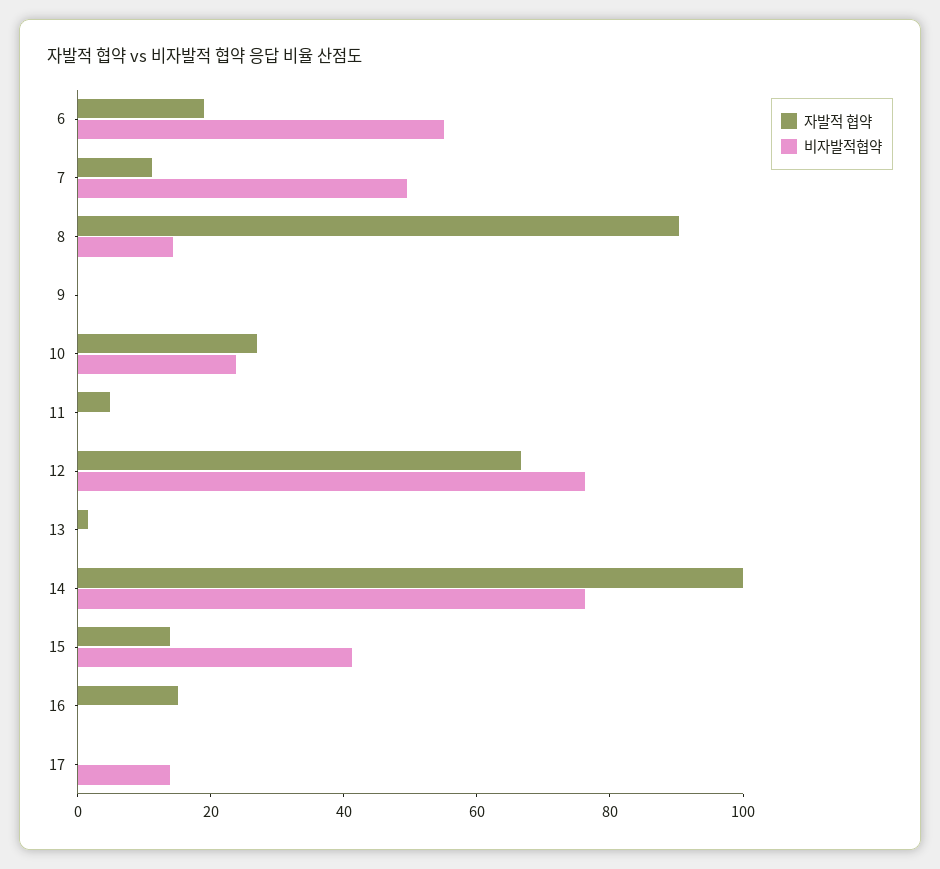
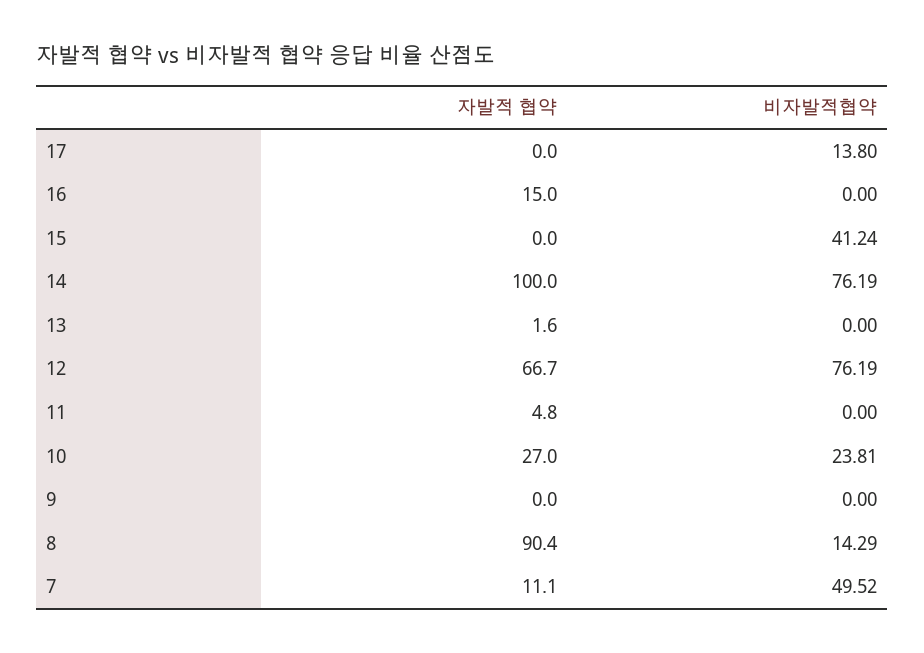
  {
    "자발적 협약": {
-     "6": 20,
      "7": 11.1,
      "8": 90.4,
      "9": 0,
      "10": 27,
      "11": 4.8,
      "12": 66.7,
      "13": 1.6,
      "14": 100,
-     "15": 15,
+     "15": 0,
      "16": 15,
      "17": 0
    },
    "비자발적협약": {
-     "6": 55,
      "7": 49.52,
      "8": 14.29,
      "9": 0,
      "10": 23.81,
      "11": 0,
      "12": 76.19,
      "13": 0,
      "14": 76.19,
      "15": 41.24,
      "16": 0,
      "17": 13.8
    }
  }

